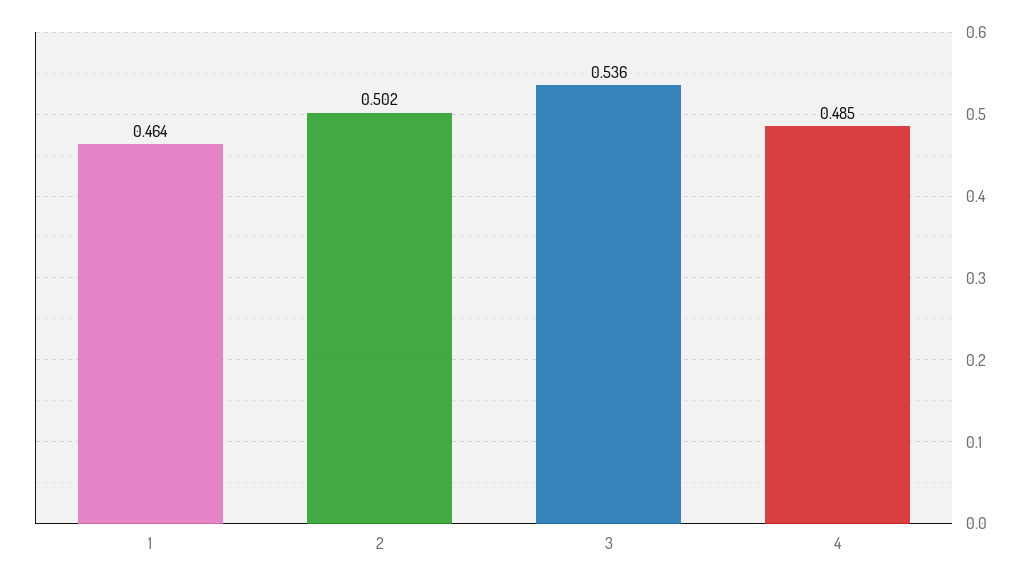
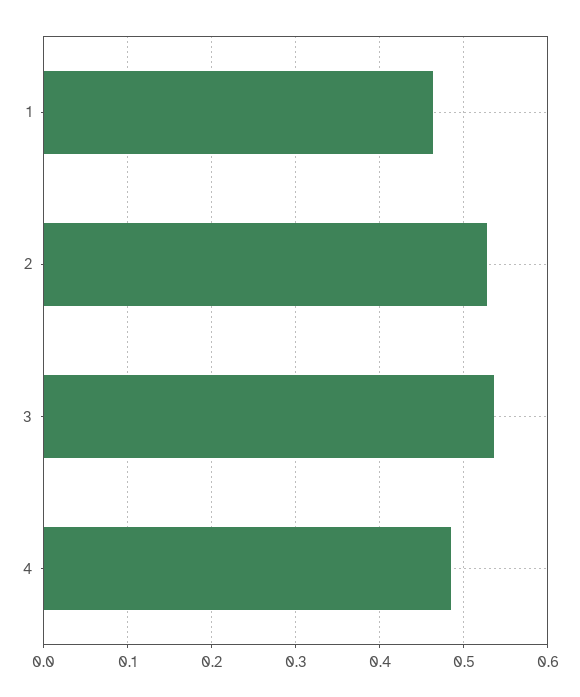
  {
    "1": 0.464,
-   "2": 0.502,
+   "2": 0.53,
    "3": 0.536,
    "4": 0.485
  }

